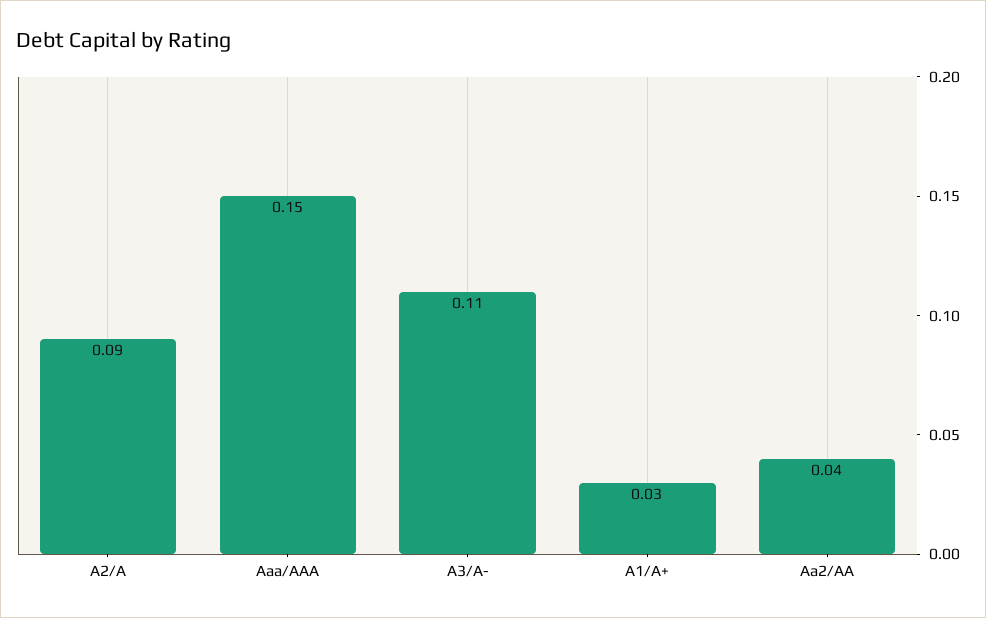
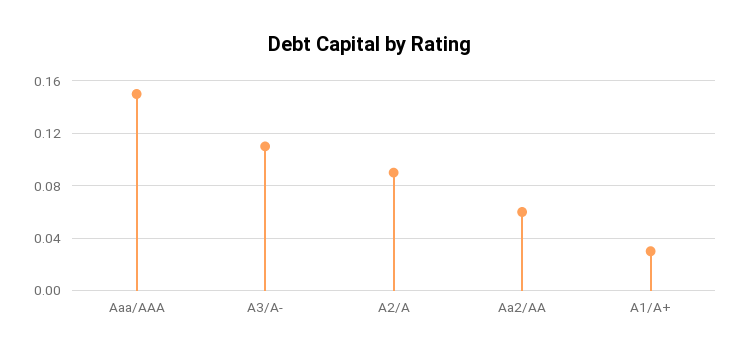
  {
    "A2/A": 0.09,
    "Aaa/AAA": 0.15,
    "A3/A-": 0.11,
    "A1/A+": 0.03,
-   "Aa2/AA": 0.04
+   "Aa2/AA": 0.06
  }

